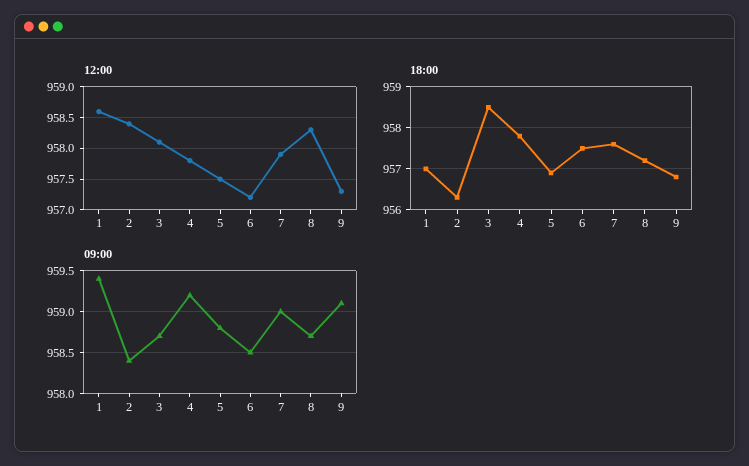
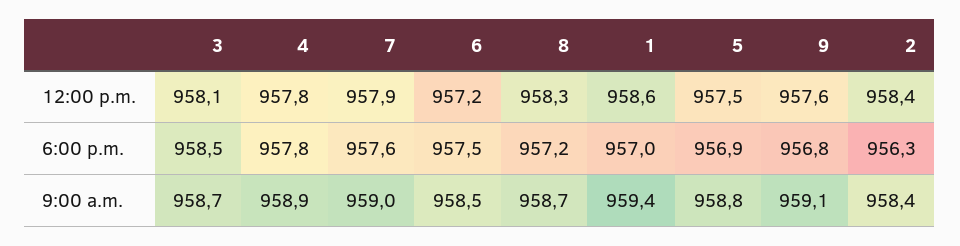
  {
    "12:00": {
      "1": 958.6,
      "2": 958.4,
      "3": 958.1,
      "4": 957.8,
      "5": 957.5,
      "6": 957.2,
      "7": 957.9,
      "8": 958.3,
-     "9": 957.3
+     "9": 957.6
    },
    "18:00": {
      "1": 957,
      "2": 956.3,
      "3": 958.5,
      "4": 957.8,
      "5": 956.9,
      "6": 957.5,
      "7": 957.6,
      "8": 957.2,
      "9": 956.8
    },
    "09:00": {
      "1": 959.4,
      "2": 958.4,
      "3": 958.7,
-     "4": 959.2,
+     "4": 958.9,
      "5": 958.8,
      "6": 958.5,
      "7": 959,
      "8": 958.7,
      "9": 959.1
    }
  }

